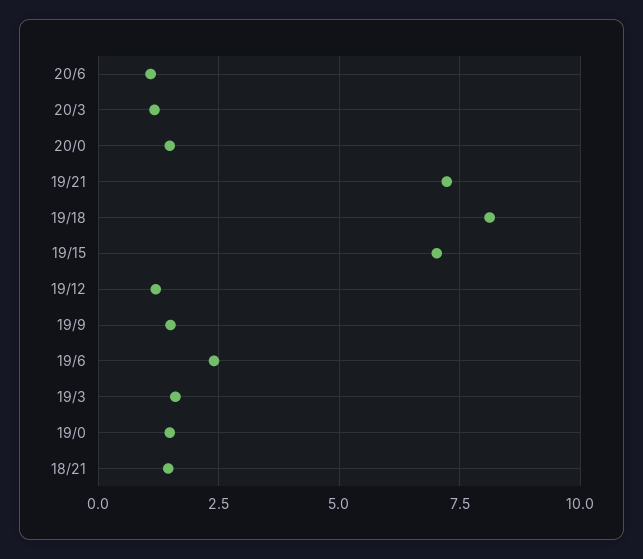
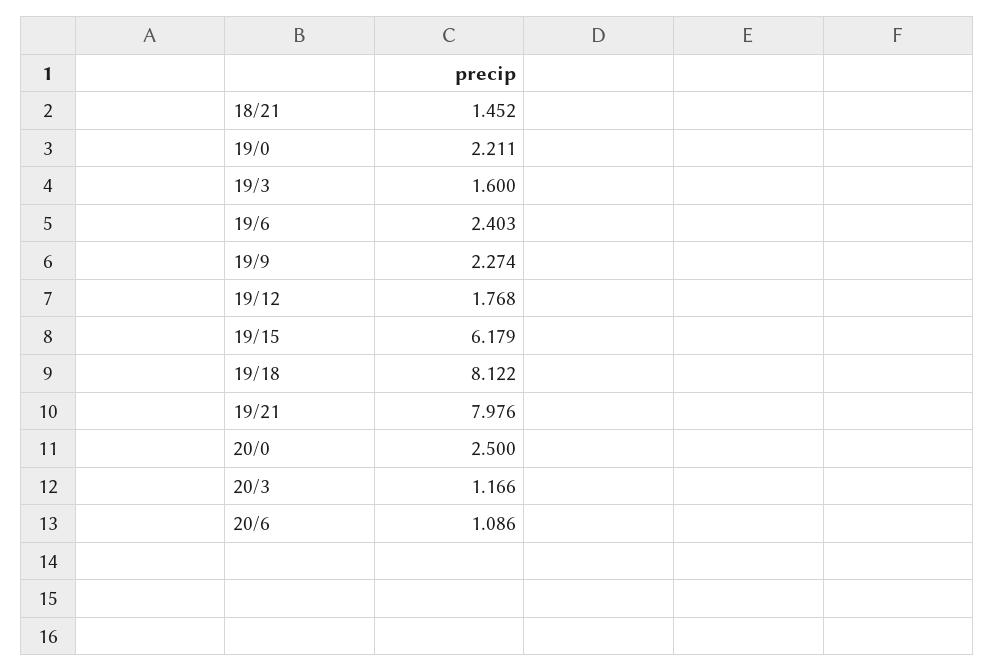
  {
    "20/6": 1.086,
    "20/3": 1.166,
-   "20/0": 1.5,
+   "20/0": 2.5,
-   "19/21": 7.25,
+   "19/21": 7.976,
    "19/18": 8.122,
-   "19/15": 7,
+   "19/15": 6.179,
-   "19/12": 1.25,
+   "19/12": 1.768,
-   "19/9": 1.5,
+   "19/9": 2.274,
    "19/6": 2.403,
    "19/3": 1.6,
-   "19/0": 1.5,
+   "19/0": 2.211,
    "18/21": 1.452
  }

